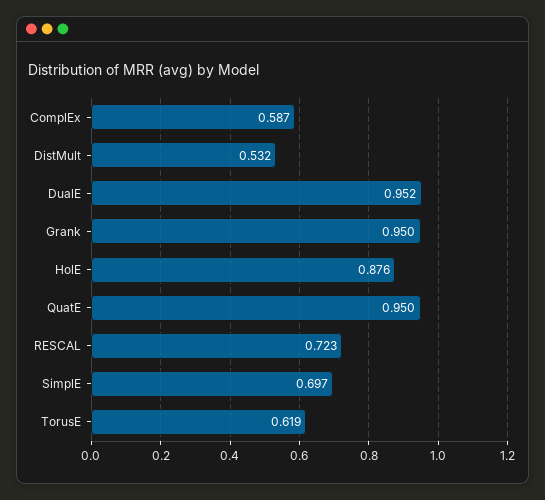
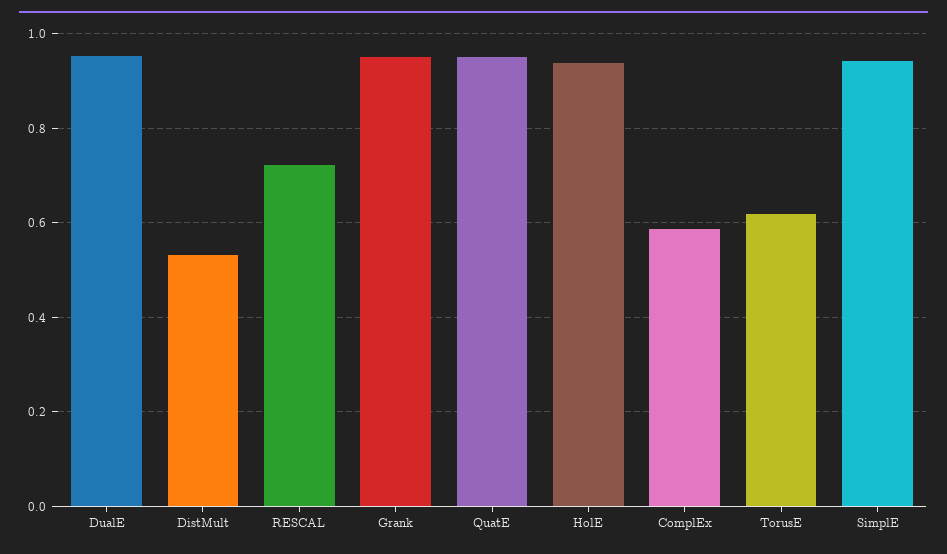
  {
    "ComplEx": 0.587,
    "DistMult": 0.532,
    "DualE": 0.952,
    "Grank": 0.95,
-   "HolE": 0.876,
+   "HolE": 0.94,
    "QuatE": 0.95,
    "RESCAL": 0.723,
-   "SimplE": 0.697,
+   "SimplE": 0.94,
    "TorusE": 0.619
  }

